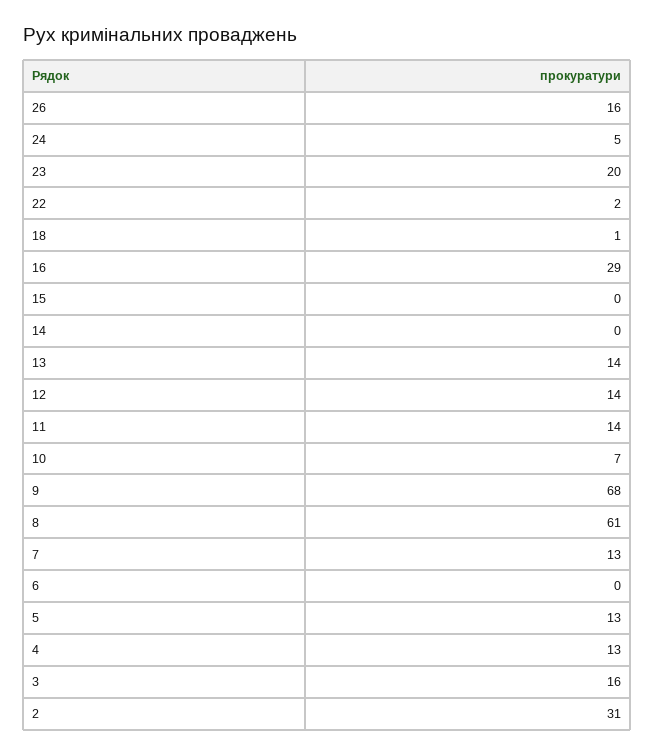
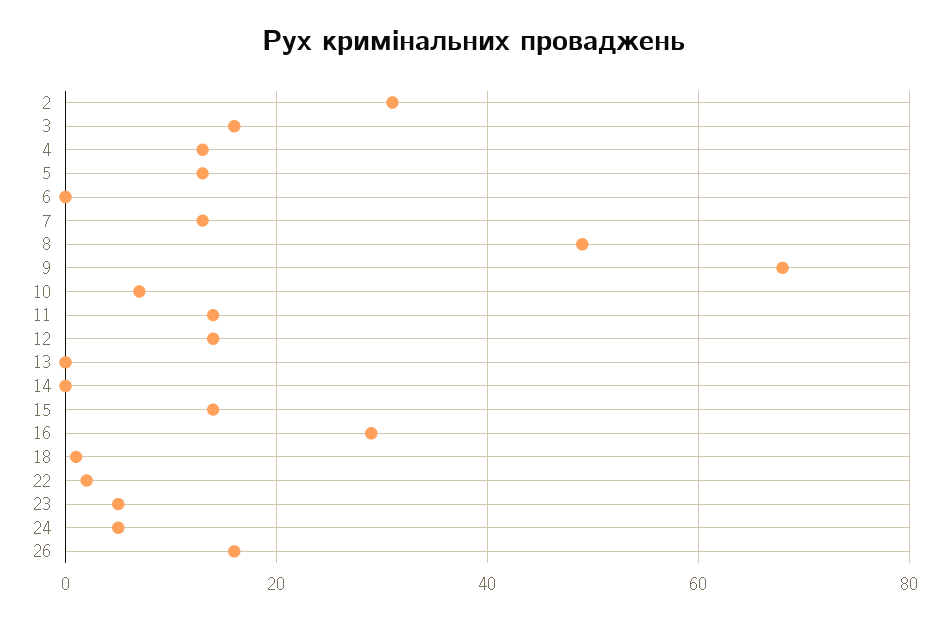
  {
    "26": 16,
    "24": 5,
-   "23": 20,
+   "23": 5,
    "22": 2,
    "18": 1,
    "16": 29,
-   "15": 0,
+   "15": 15,
    "14": 0,
-   "13": 14,
+   "13": 0,
    "12": 14,
    "11": 14,
    "10": 7,
    "9": 68,
-   "8": 61,
+   "8": 50,
    "7": 13,
    "6": 0,
    "5": 13,
    "4": 13,
    "3": 16,
    "2": 31
  }

